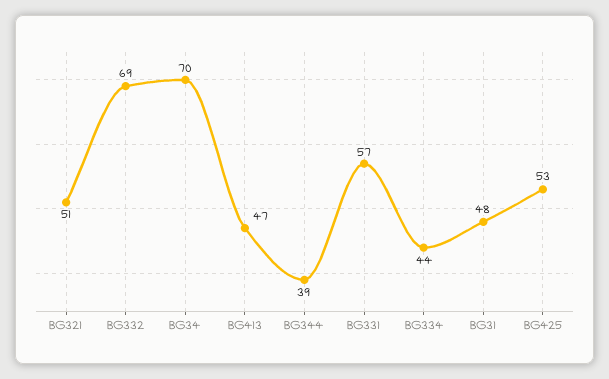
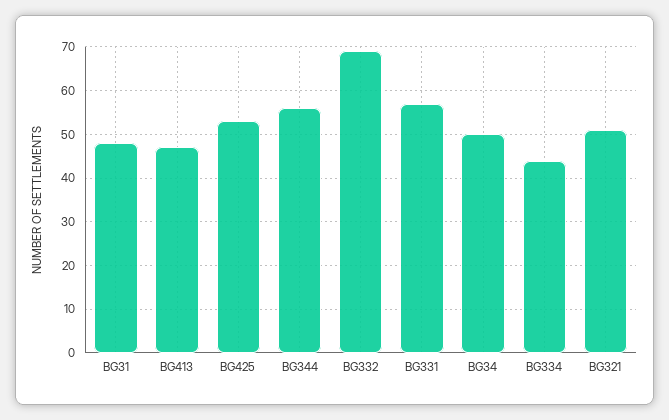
  {
    "BG321": 51,
    "BG332": 69,
-   "BG34": 70,
+   "BG34": 50,
    "BG413": 47,
-   "BG344": 39,
+   "BG344": 55,
    "BG331": 57,
    "BG334": 44,
    "BG31": 48,
    "BG425": 53
  }

